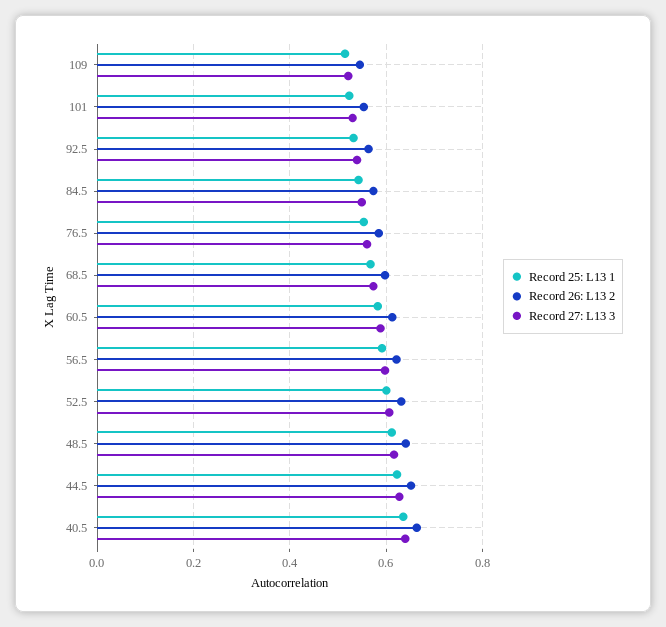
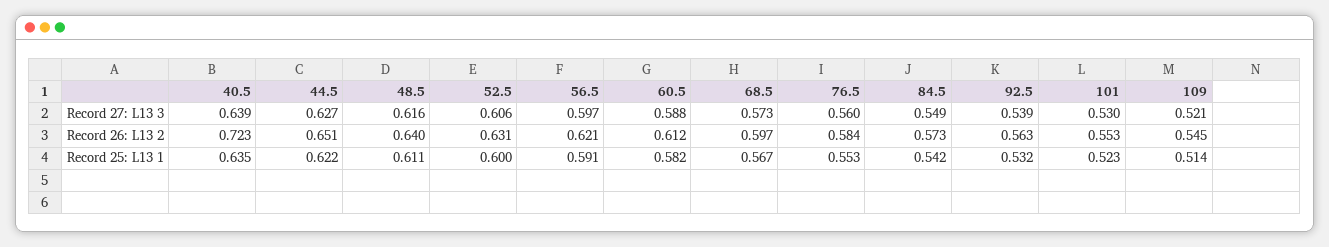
  {
    "Record 25: L13 1": {
      "109": 0.514,
      "101": 0.523,
      "92.5": 0.532,
      "84.5": 0.542,
      "76.5": 0.553,
      "68.5": 0.567,
      "60.5": 0.582,
      "56.5": 0.591,
      "52.5": 0.6,
      "48.5": 0.611,
      "44.5": 0.622,
      "40.5": 0.635
    },
    "Record 26: L13 2": {
      "109": 0.545,
      "101": 0.553,
      "92.5": 0.563,
      "84.5": 0.573,
      "76.5": 0.584,
      "68.5": 0.597,
      "60.5": 0.612,
      "56.5": 0.621,
      "52.5": 0.631,
      "48.5": 0.64,
      "44.5": 0.651,
-     "40.5": 0.66
+     "40.5": 0.723
    },
    "Record 27: L13 3": {
      "109": 0.521,
      "101": 0.53,
      "92.5": 0.539,
      "84.5": 0.549,
      "76.5": 0.56,
      "68.5": 0.573,
      "60.5": 0.588,
      "56.5": 0.597,
      "52.5": 0.606,
      "48.5": 0.616,
      "44.5": 0.627,
      "40.5": 0.639
    }
  }

